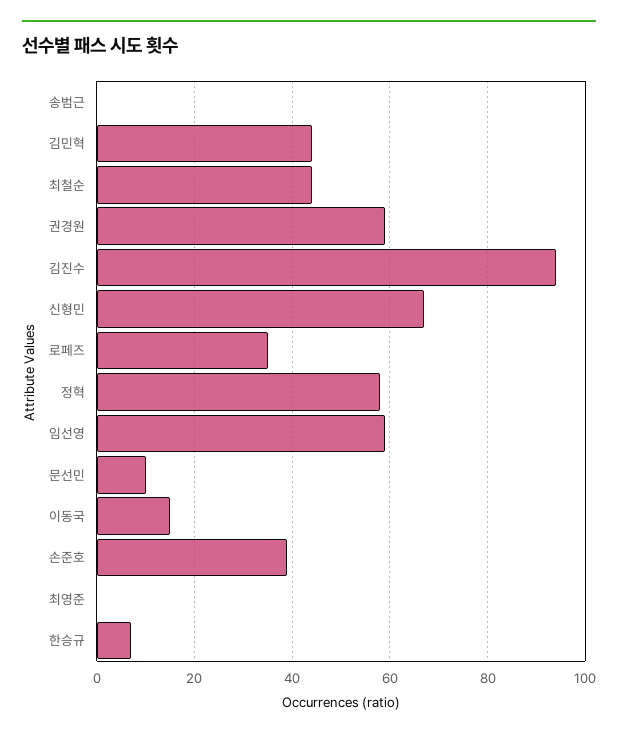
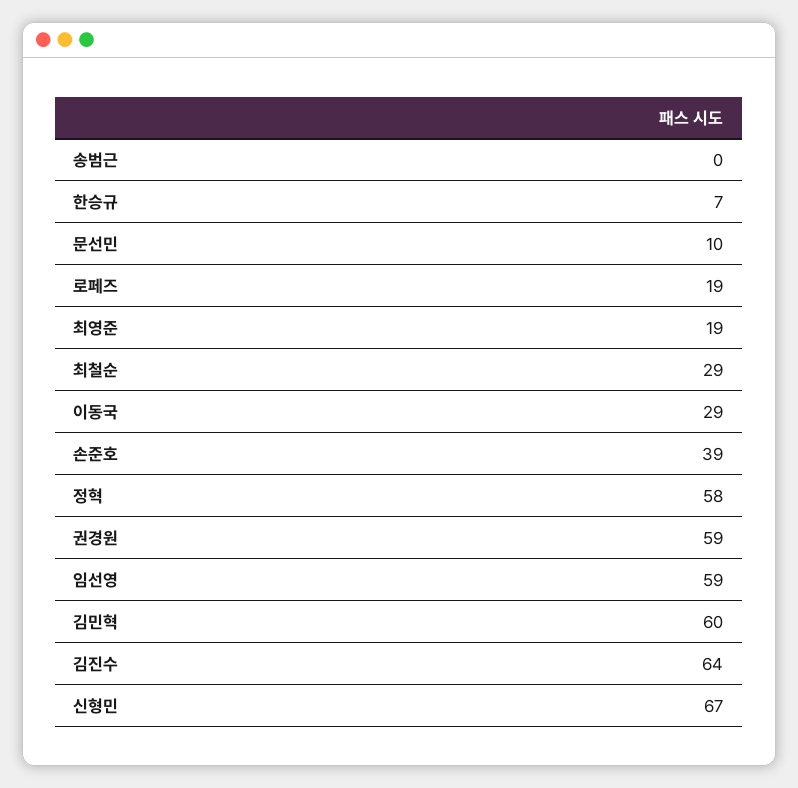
  {
    "송범근": 0,
-   "김민혁": 45,
+   "김민혁": 60,
-   "최철순": 45,
+   "최철순": 29,
    "권경원": 59,
-   "김진수": 95,
+   "김진수": 64,
    "신형민": 67,
-   "로페즈": 35,
+   "로페즈": 19,
    "정혁": 58,
    "임선영": 59,
    "문선민": 10,
-   "이동국": 15,
+   "이동국": 29,
    "손준호": 39,
-   "최영준": 0,
+   "최영준": 19,
    "한승규": 7
  }

